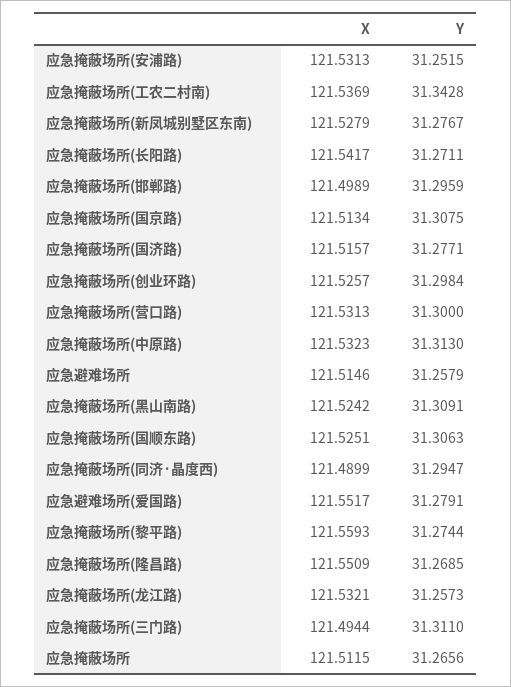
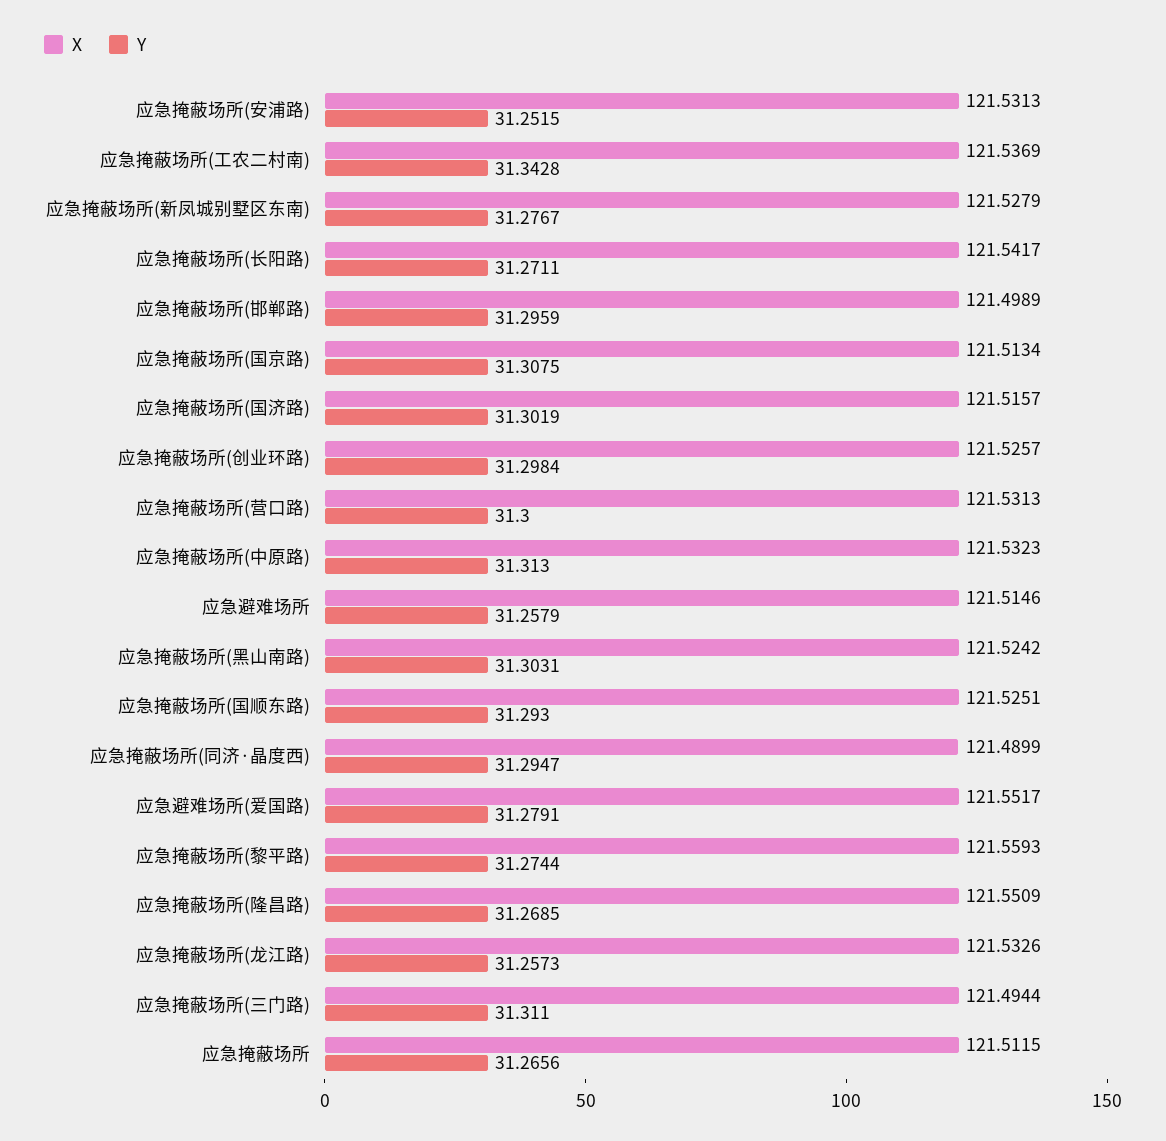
  {
    "X": {
      "应急掩蔽场所(安浦路)": 121.5313,
      "应急掩蔽场所(工农二村南)": 121.5369,
      "应急掩蔽场所(新凤城别墅区东南)": 121.5279,
      "应急掩蔽场所(长阳路)": 121.5417,
      "应急掩蔽场所(邯郸路)": 121.4989,
      "应急掩蔽场所(国京路)": 121.5134,
      "应急掩蔽场所(国济路)": 121.5157,
      "应急掩蔽场所(创业环路)": 121.5257,
      "应急掩蔽场所(营口路)": 121.5313,
      "应急掩蔽场所(中原路)": 121.5323,
      "应急避难场所": 121.5146,
      "应急掩蔽场所(黑山南路)": 121.5242,
      "应急掩蔽场所(国顺东路)": 121.5251,
      "应急掩蔽场所(同济·晶度西)": 121.4899,
      "应急避难场所(爱国路)": 121.5517,
      "应急掩蔽场所(黎平路)": 121.5593,
      "应急掩蔽场所(隆昌路)": 121.5509,
-     "应急掩蔽场所(龙江路)": 121.5321,
+     "应急掩蔽场所(龙江路)": 121.5326,
      "应急掩蔽场所(三门路)": 121.4944,
      "应急掩蔽场所": 121.5115
    },
    "Y": {
      "应急掩蔽场所(安浦路)": 31.2515,
      "应急掩蔽场所(工农二村南)": 31.3428,
      "应急掩蔽场所(新凤城别墅区东南)": 31.2767,
      "应急掩蔽场所(长阳路)": 31.2711,
      "应急掩蔽场所(邯郸路)": 31.2959,
      "应急掩蔽场所(国京路)": 31.3075,
-     "应急掩蔽场所(国济路)": 31.2771,
+     "应急掩蔽场所(国济路)": 31.3019,
      "应急掩蔽场所(创业环路)": 31.2984,
      "应急掩蔽场所(营口路)": 31.3,
      "应急掩蔽场所(中原路)": 31.313,
      "应急避难场所": 31.2579,
-     "应急掩蔽场所(黑山南路)": 31.3091,
+     "应急掩蔽场所(黑山南路)": 31.3031,
-     "应急掩蔽场所(国顺东路)": 31.3063,
+     "应急掩蔽场所(国顺东路)": 31.293,
      "应急掩蔽场所(同济·晶度西)": 31.2947,
      "应急避难场所(爱国路)": 31.2791,
      "应急掩蔽场所(黎平路)": 31.2744,
      "应急掩蔽场所(隆昌路)": 31.2685,
      "应急掩蔽场所(龙江路)": 31.2573,
      "应急掩蔽场所(三门路)": 31.311,
      "应急掩蔽场所": 31.2656
    }
  }

